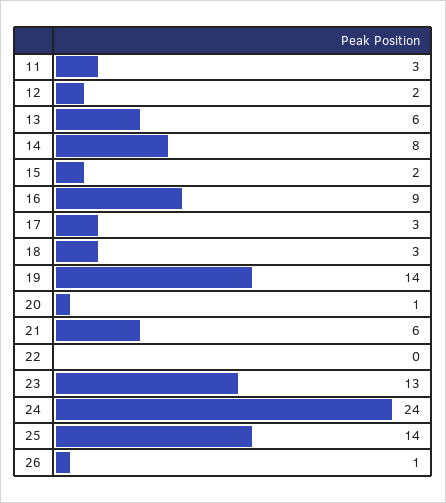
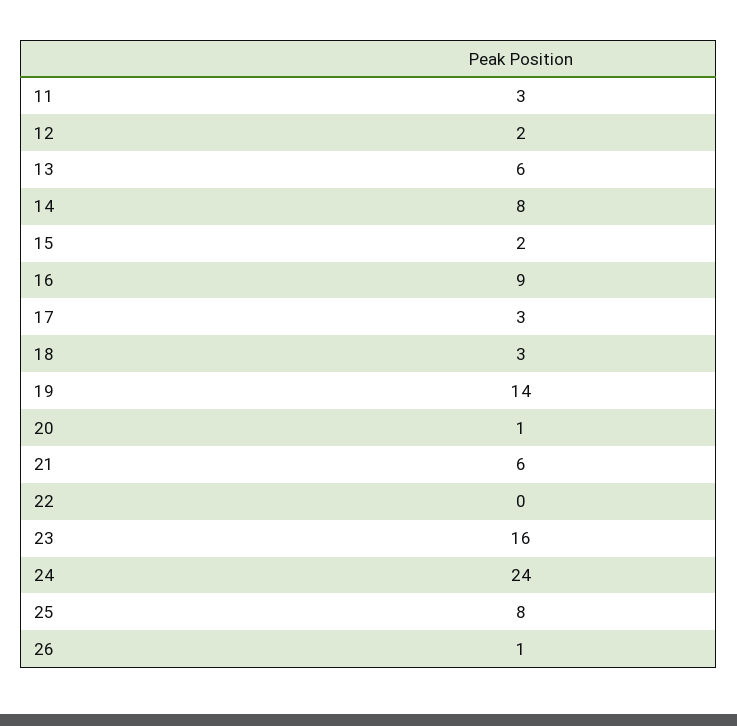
  {
    "11": 3,
    "12": 2,
    "13": 6,
    "14": 8,
    "15": 2,
    "16": 9,
    "17": 3,
    "18": 3,
    "19": 14,
    "20": 1,
    "21": 6,
    "22": 0,
-   "23": 13,
+   "23": 16,
    "24": 24,
-   "25": 14,
+   "25": 8,
    "26": 1
  }

